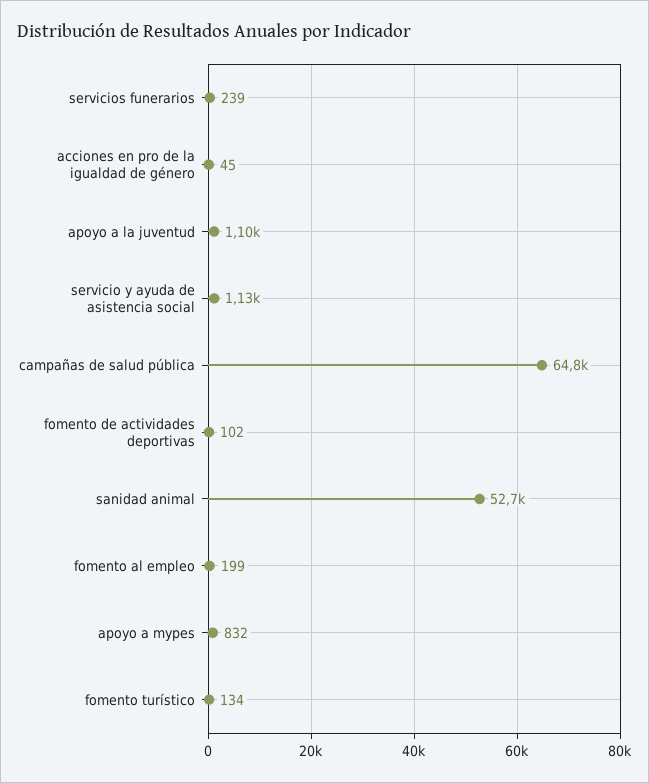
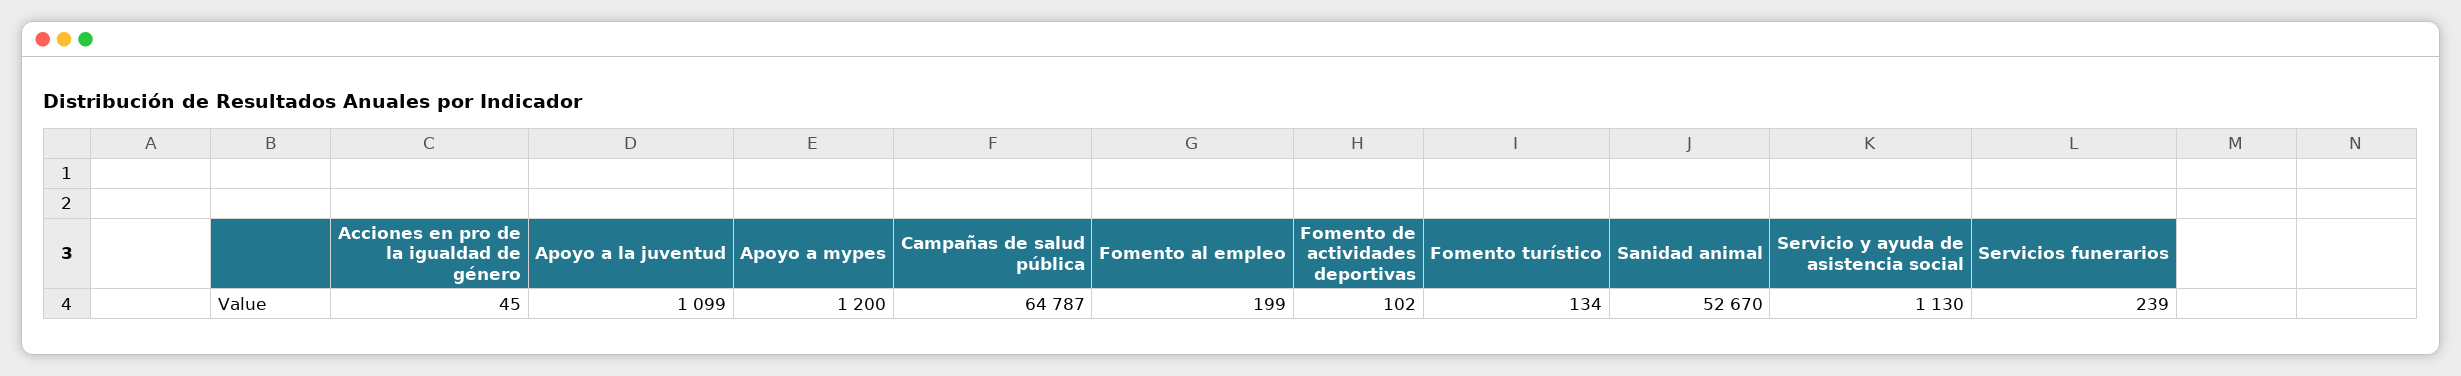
  {
    "servicios funerarios": 239,
    "acciones en pro de la igualdad de género": 45,
    "apoyo a la juventud": 1099,
    "servicio y ayuda de asistencia social": 1130,
    "campañas de salud pública": 64787,
    "fomento de actividades deportivas": 102,
    "sanidad animal": 52670,
    "fomento al empleo": 199,
-   "apoyo a mypes": 832,
+   "apoyo a mypes": 1200,
    "fomento turístico": 134
  }

